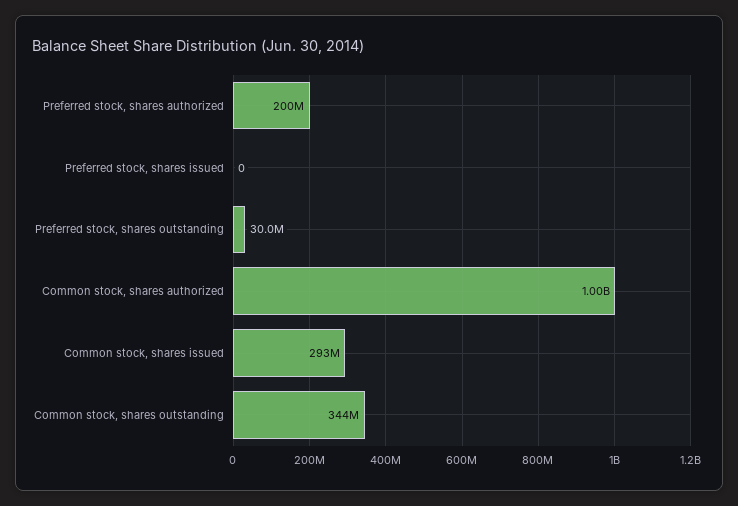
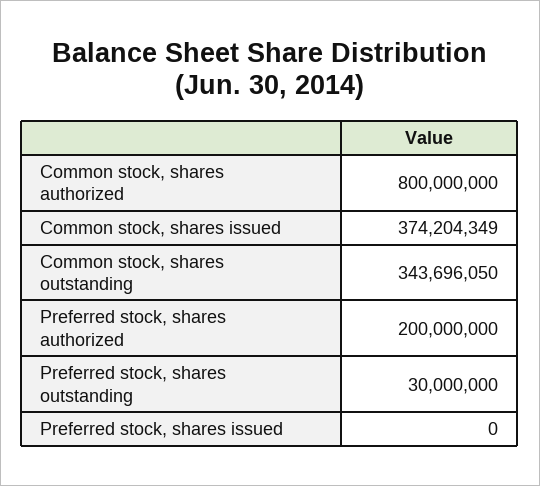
  {
    "Preferred stock, shares authorized": 200000000,
    "Preferred stock, shares issued": 0,
    "Preferred stock, shares outstanding": 30000000,
-   "Common stock, shares authorized": 1000000000,
+   "Common stock, shares authorized": 800000000,
-   "Common stock, shares issued": 293000000,
+   "Common stock, shares issued": 374204349,
    "Common stock, shares outstanding": 343696050
  }

